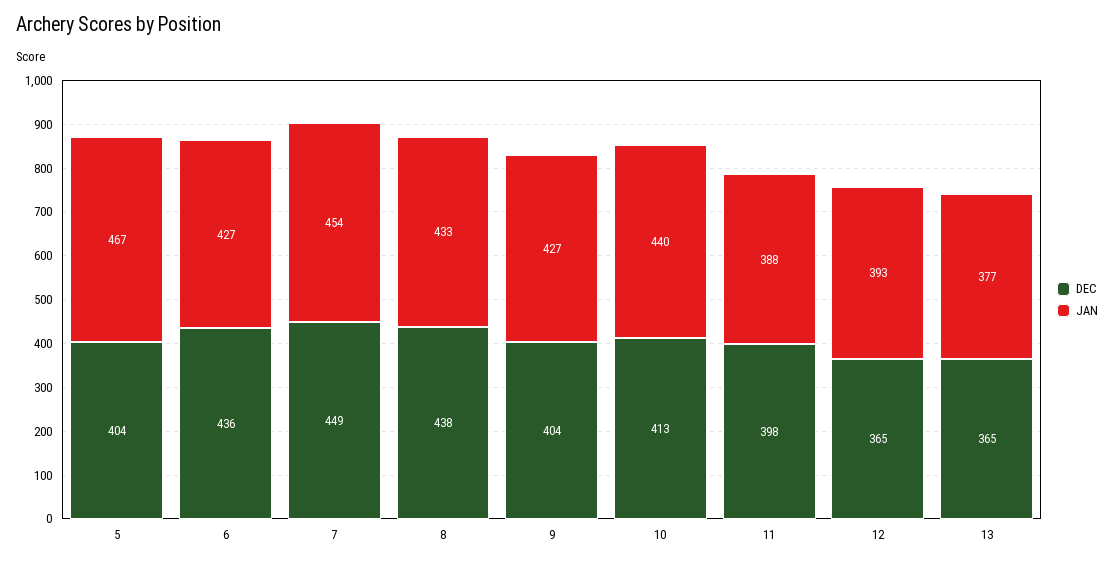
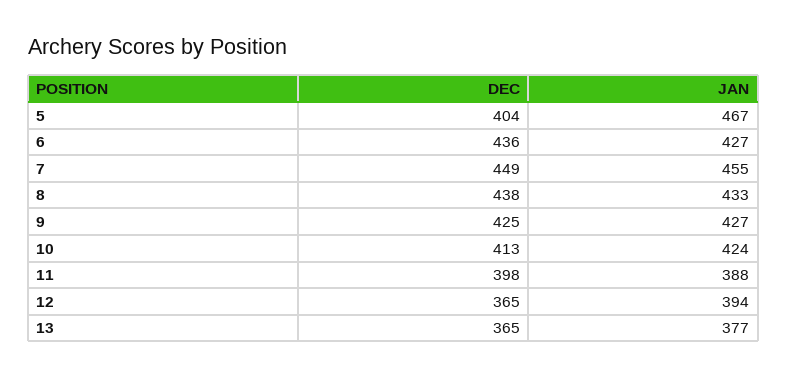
  {
    "DEC": {
      "5": 404,
      "6": 436,
      "7": 449,
      "8": 438,
-     "9": 404,
+     "9": 425,
      "10": 413,
      "11": 398,
      "12": 365,
      "13": 365
    },
    "JAN": {
      "5": 467,
      "6": 427,
-     "7": 454,
+     "7": 455,
      "8": 433,
      "9": 427,
-     "10": 440,
+     "10": 424,
      "11": 388,
-     "12": 393,
+     "12": 394,
      "13": 377
    }
  }

